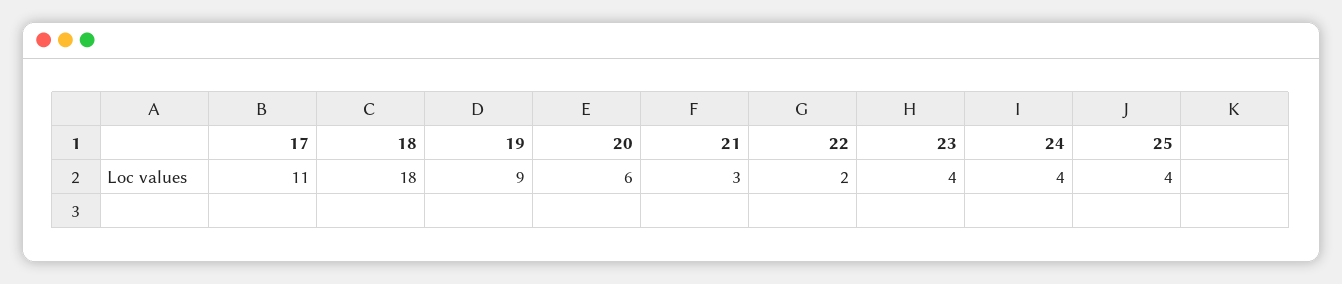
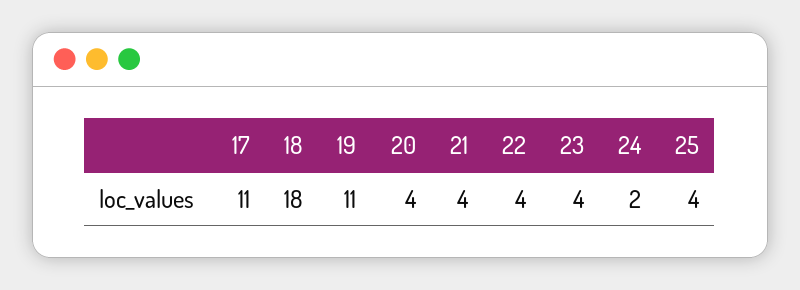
  {
    "17": 11,
    "18": 18,
-   "19": 9,
+   "19": 11,
-   "20": 6,
+   "20": 4,
-   "21": 3,
+   "21": 4,
-   "22": 2,
+   "22": 4,
    "23": 4,
-   "24": 4,
+   "24": 2,
    "25": 4
  }

